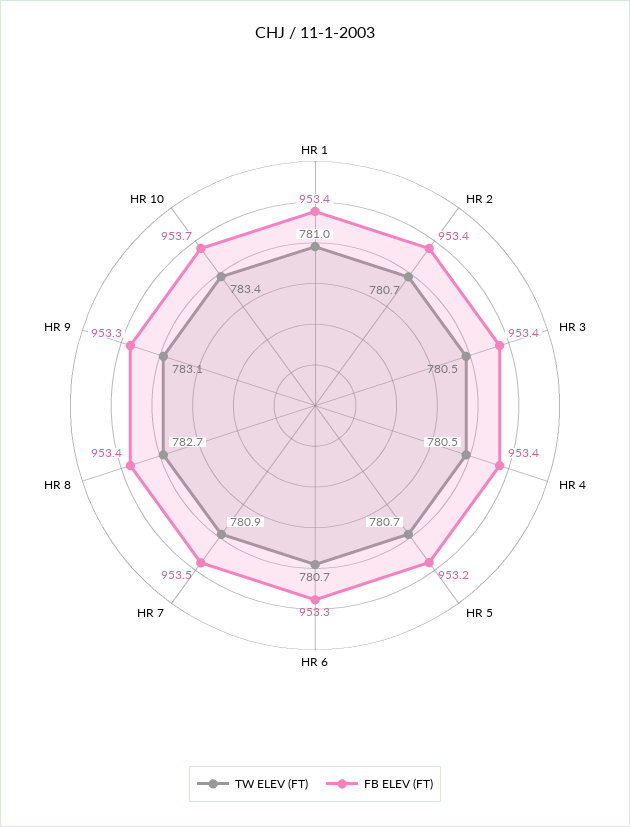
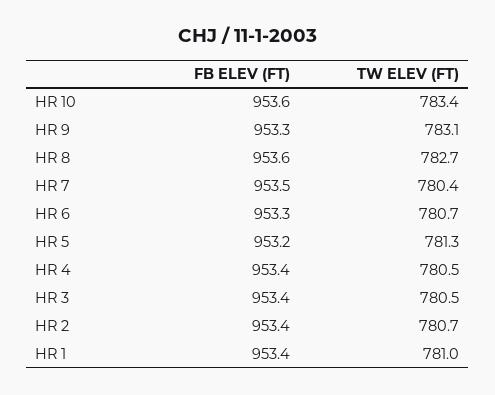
  {
    "TW ELEV (FT)": {
      "HR 1": 781,
      "HR 2": 780.7,
      "HR 3": 780.5,
      "HR 4": 780.5,
-     "HR 5": 780.7,
+     "HR 5": 781.3,
      "HR 6": 780.7,
-     "HR 7": 780.9,
+     "HR 7": 780.4,
      "HR 8": 782.7,
      "HR 9": 783.1,
      "HR 10": 783.4
    },
    "FB ELEV (FT)": {
      "HR 1": 953.4,
      "HR 2": 953.4,
      "HR 3": 953.4,
      "HR 4": 953.4,
      "HR 5": 953.2,
      "HR 6": 953.3,
      "HR 7": 953.5,
-     "HR 8": 953.4,
+     "HR 8": 953.6,
      "HR 9": 953.3,
-     "HR 10": 953.7
+     "HR 10": 953.6
    }
  }

